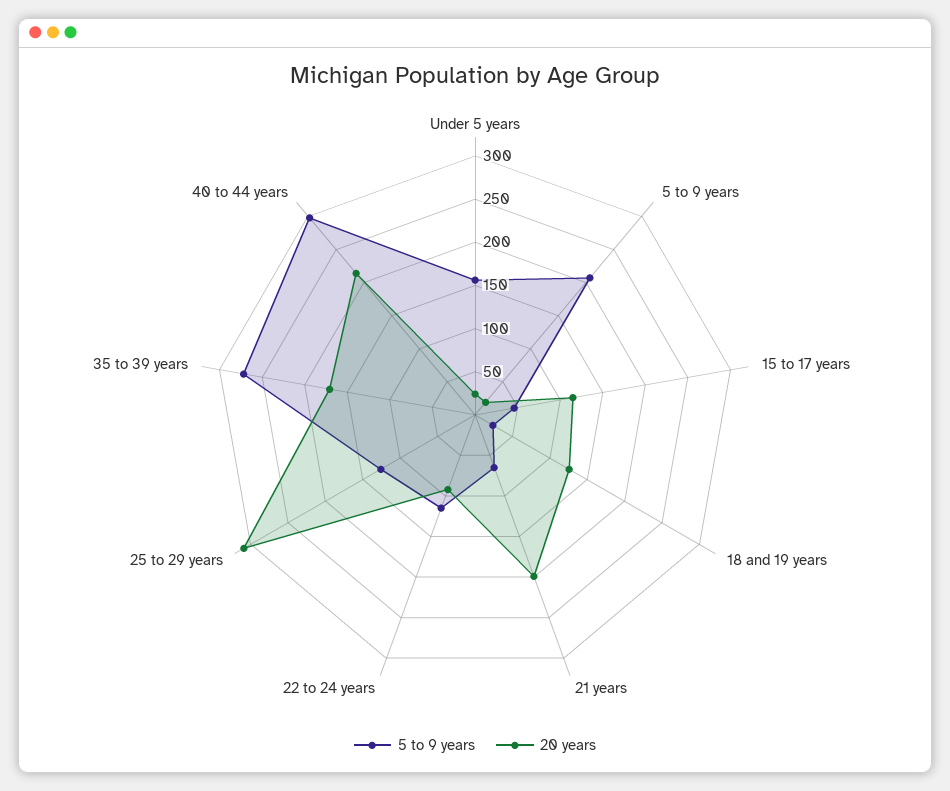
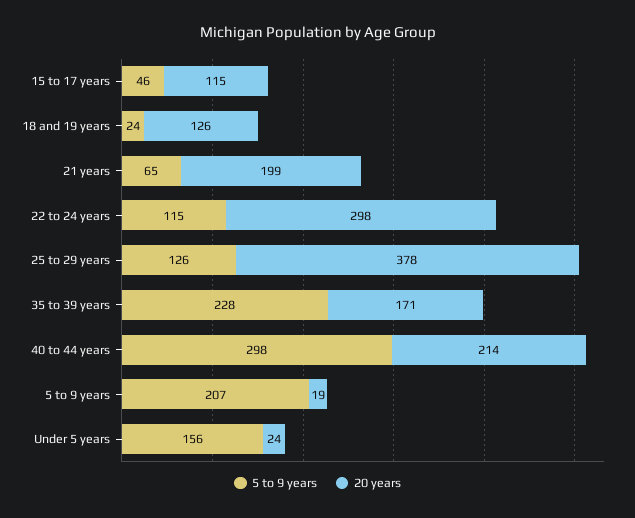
  {
    "5 to 9 years": {
      "Under 5 years": 156,
      "5 to 9 years": 207,
      "15 to 17 years": 46,
      "18 and 19 years": 24,
      "21 years": 65,
      "22 to 24 years": 115,
      "25 to 29 years": 126,
-     "35 to 39 years": 270,
+     "35 to 39 years": 228,
      "40 to 44 years": 298
    },
    "20 years": {
      "Under 5 years": 24,
      "5 to 9 years": 19,
      "15 to 17 years": 115,
      "18 and 19 years": 126,
      "21 years": 199,
-     "22 to 24 years": 90,
+     "22 to 24 years": 298,
-     "25 to 29 years": 310,
+     "25 to 29 years": 378,
      "35 to 39 years": 171,
      "40 to 44 years": 214
    }
  }

